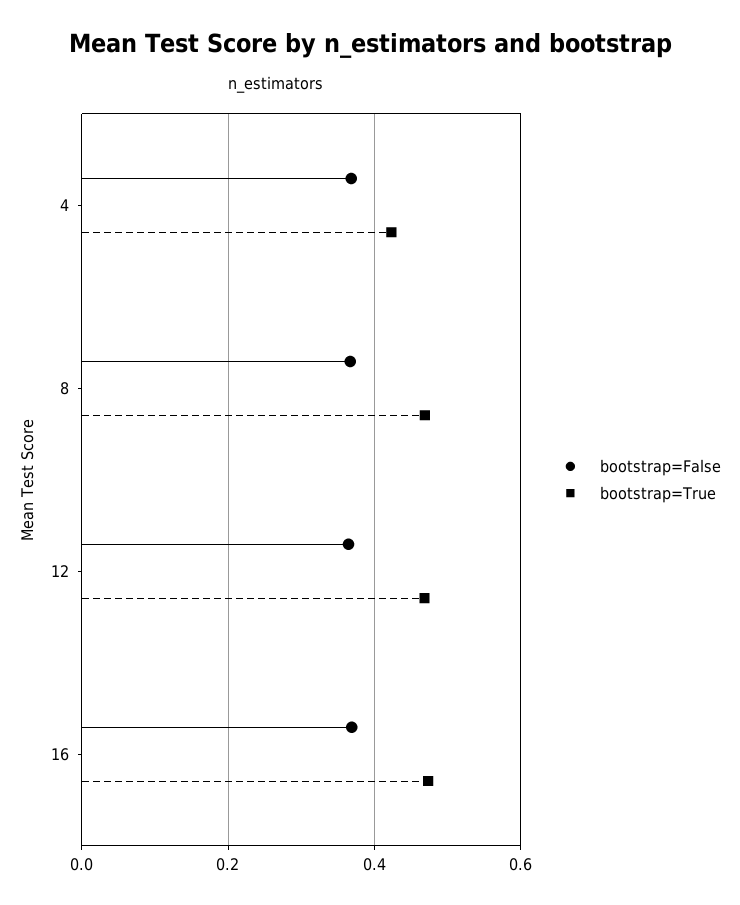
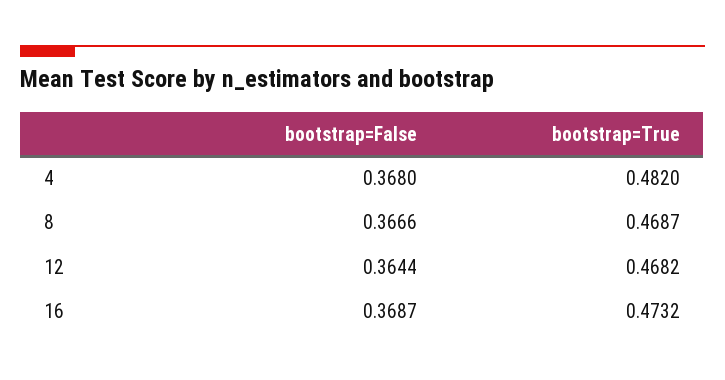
  {
    "bootstrap=False": {
      "4": 0.368,
      "8": 0.3666,
      "12": 0.3644,
      "16": 0.3687
    },
    "bootstrap=True": {
-     "4": 0.42,
+     "4": 0.482,
      "8": 0.4687,
      "12": 0.4682,
      "16": 0.4732
    }
  }

